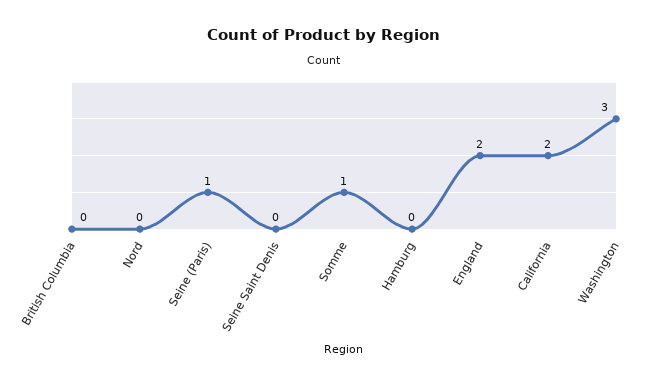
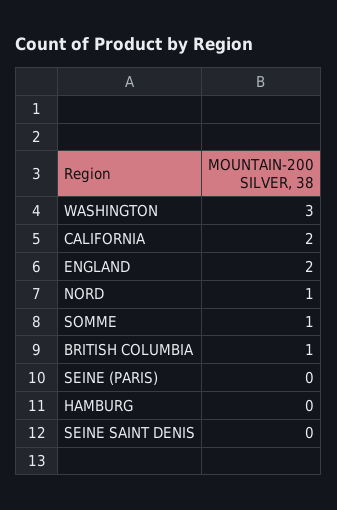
  {
-   "British Columbia": 0,
+   "British Columbia": 1,
-   "Nord": 0,
+   "Nord": 1,
-   "Seine (Paris)": 1,
+   "Seine (Paris)": 0,
    "Seine Saint Denis": 0,
    "Somme": 1,
    "Hamburg": 0,
    "England": 2,
    "California": 2,
    "Washington": 3
  }

